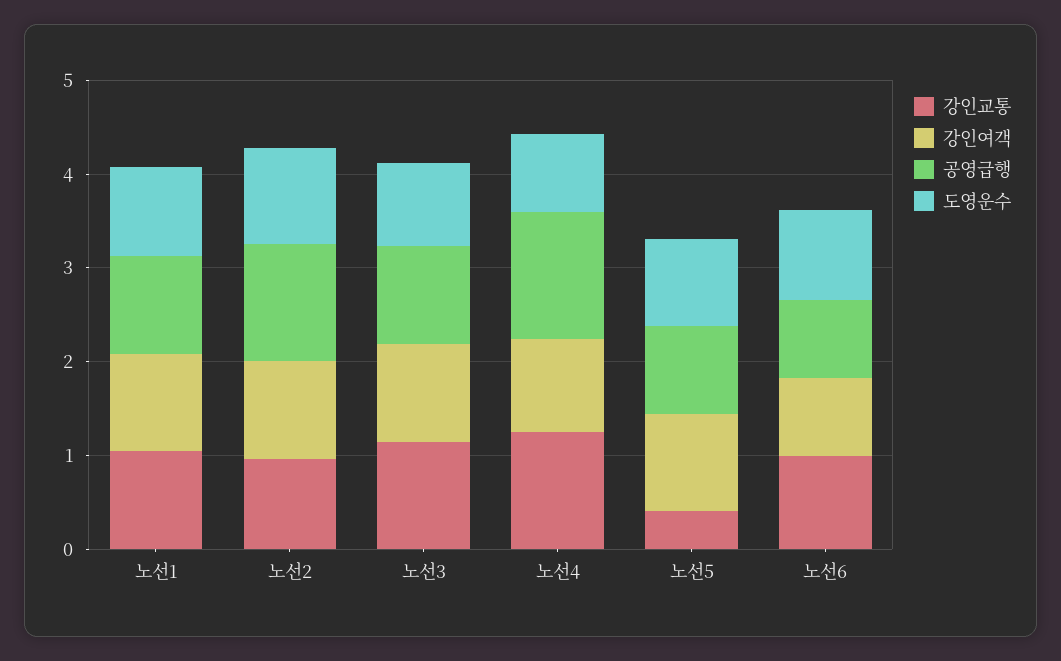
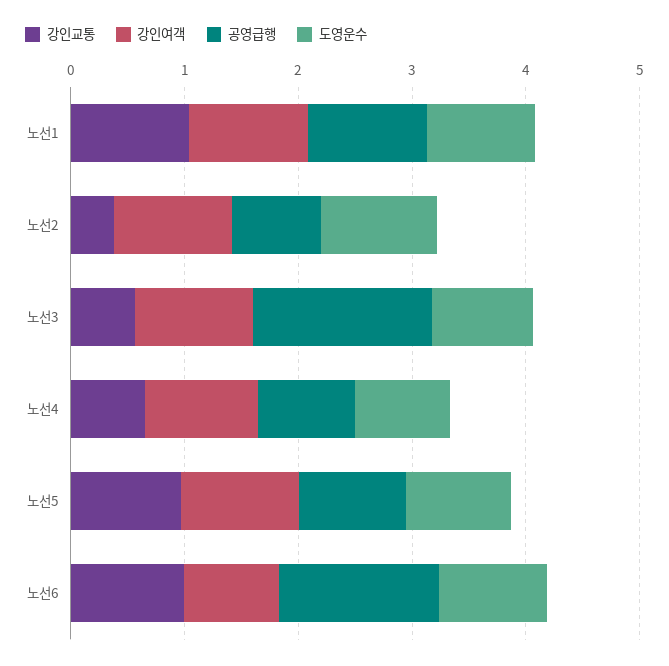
  {
    "강인교통": {
      "노선1": 1,
-     "노선2": 1,
+     "노선2": 0.4,
-     "노선3": 1.2,
+     "노선3": 0.6,
-     "노선4": 1.2,
+     "노선4": 0.6,
-     "노선5": 0.4,
+     "노선5": 1,
      "노선6": 1
    },
    "강인여객": {
      "노선1": 1,
      "노선2": 1,
      "노선3": 1,
      "노선4": 1,
      "노선5": 1,
      "노선6": 0.8
    },
    "공영급행": {
      "노선1": 1,
-     "노선2": 1.2,
+     "노선2": 0.8,
-     "노선3": 1,
+     "노선3": 1.6,
-     "노선4": 1.4,
+     "노선4": 0.8,
      "노선5": 1,
-     "노선6": 0.8
+     "노선6": 1.4
    },
    "도영운수": {
      "노선1": 1,
      "노선2": 1,
      "노선3": 0.8,
      "노선4": 0.8,
      "노선5": 1,
      "노선6": 1
    }
  }

